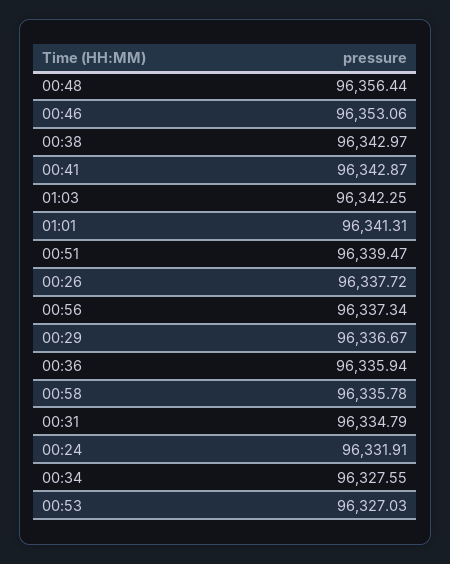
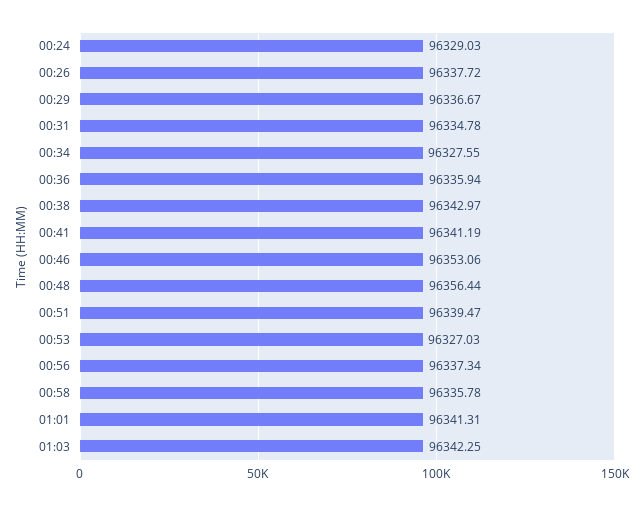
  {
    "00:48": 96356.44,
    "00:46": 96353.06,
    "00:38": 96342.97,
-   "00:41": 96342.87,
+   "00:41": 96341.19,
    "01:03": 96342.25,
    "01:01": 96341.31,
    "00:51": 96339.47,
    "00:26": 96337.72,
    "00:56": 96337.34,
    "00:29": 96336.67,
    "00:36": 96335.94,
    "00:58": 96335.78,
-   "00:31": 96334.79,
+   "00:31": 96334.78,
-   "00:24": 96331.91,
+   "00:24": 96329.03,
    "00:34": 96327.55,
    "00:53": 96327.03
  }

